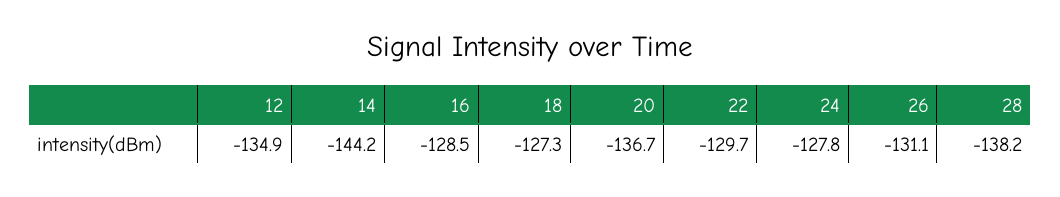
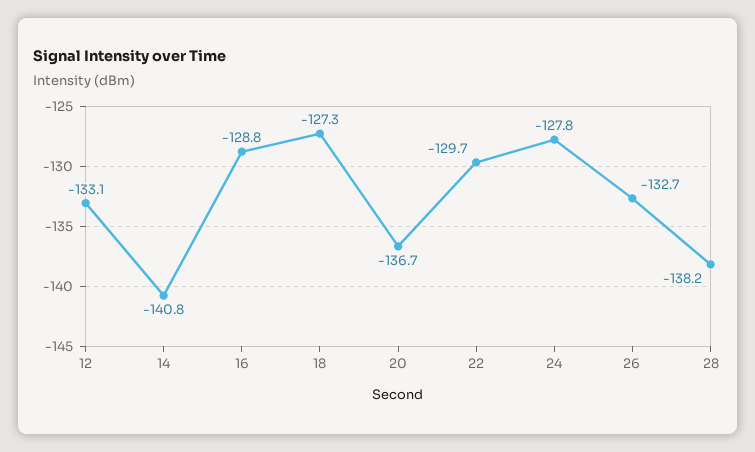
  {
-   "12": -134.9,
+   "12": -133.1,
-   "14": -144.2,
+   "14": -140.8,
-   "16": -128.5,
+   "16": -128.8,
    "18": -127.3,
    "20": -136.7,
    "22": -129.7,
    "24": -127.8,
-   "26": -131.1,
+   "26": -132.7,
    "28": -138.2
  }

